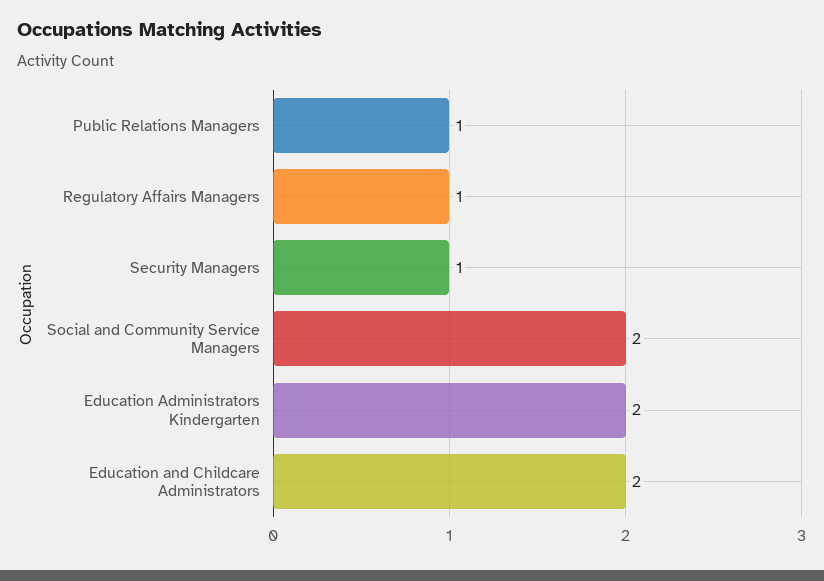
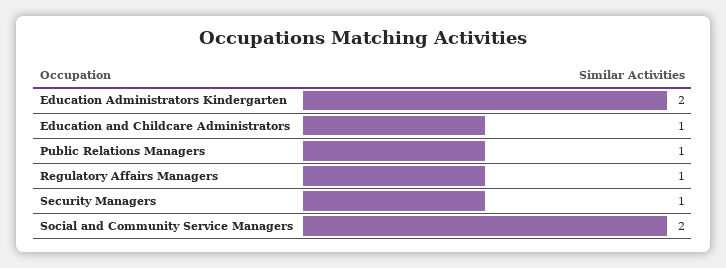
  {
    "Public Relations Managers": 1,
    "Regulatory Affairs Managers": 1,
    "Security Managers": 1,
    "Social and Community Service Managers": 2,
    "Education Administrators Kindergarten": 2,
-   "Education and Childcare Administrators": 2
+   "Education and Childcare Administrators": 1
  }

